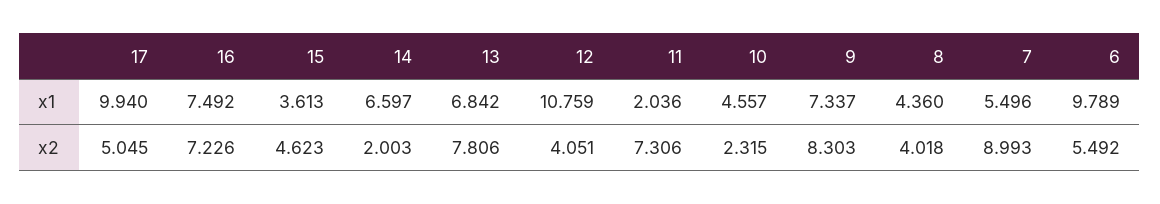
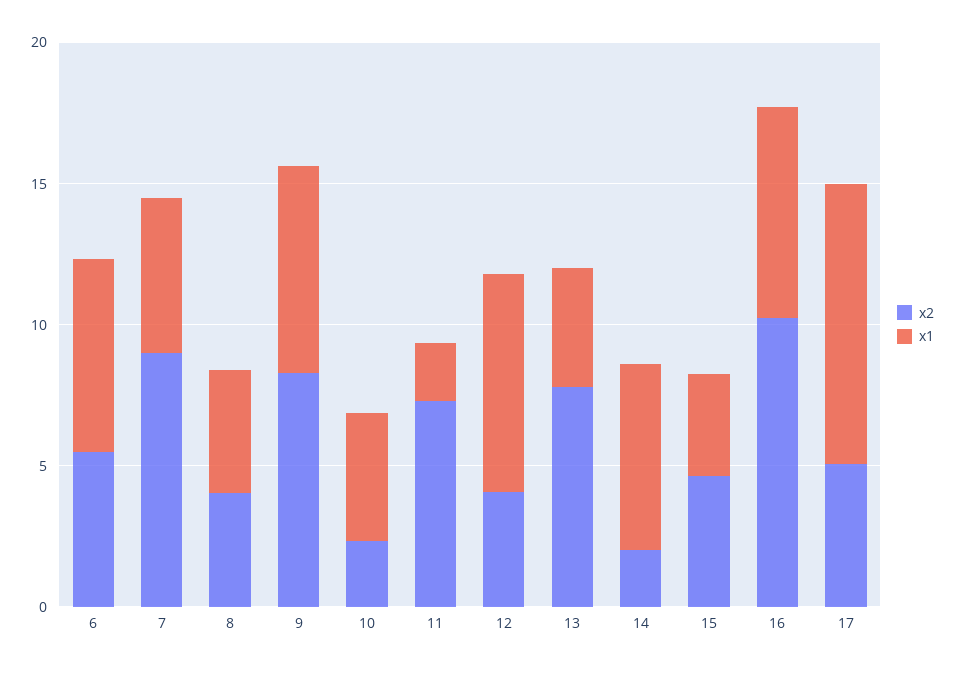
  {
    "x1": {
      "17": 9.94,
      "16": 7.492,
      "15": 3.613,
      "14": 6.597,
-     "13": 6.842,
+     "13": 4,
-     "12": 10.759,
+     "12": 8,
      "11": 2.036,
      "10": 4.557,
      "9": 7.337,
      "8": 4.36,
      "7": 5.496,
-     "6": 9.789
+     "6": 7
    },
    "x2": {
      "17": 5.045,
-     "16": 7.226,
+     "16": 10,
      "15": 4.623,
      "14": 2.003,
      "13": 7.806,
      "12": 4.051,
      "11": 7.306,
      "10": 2.315,
      "9": 8.303,
      "8": 4.018,
      "7": 8.993,
      "6": 5.492
    }
  }

